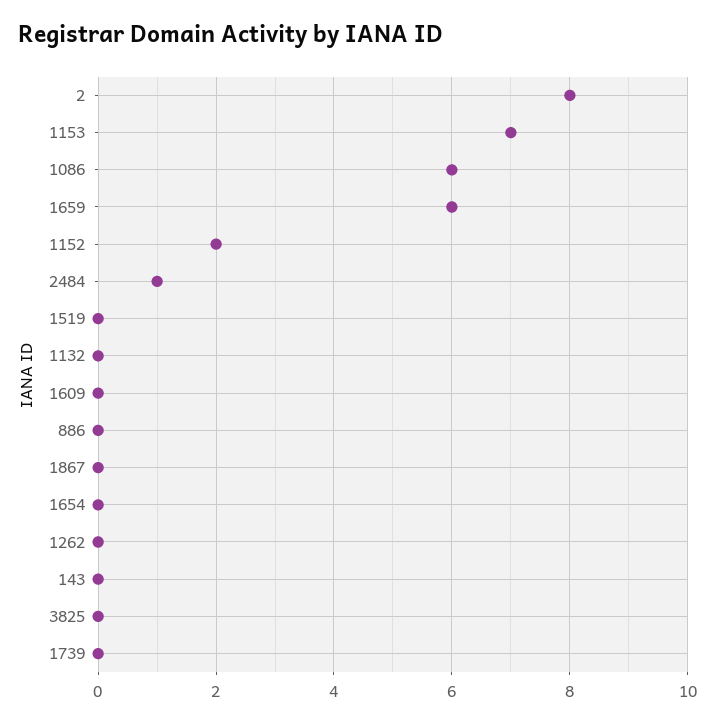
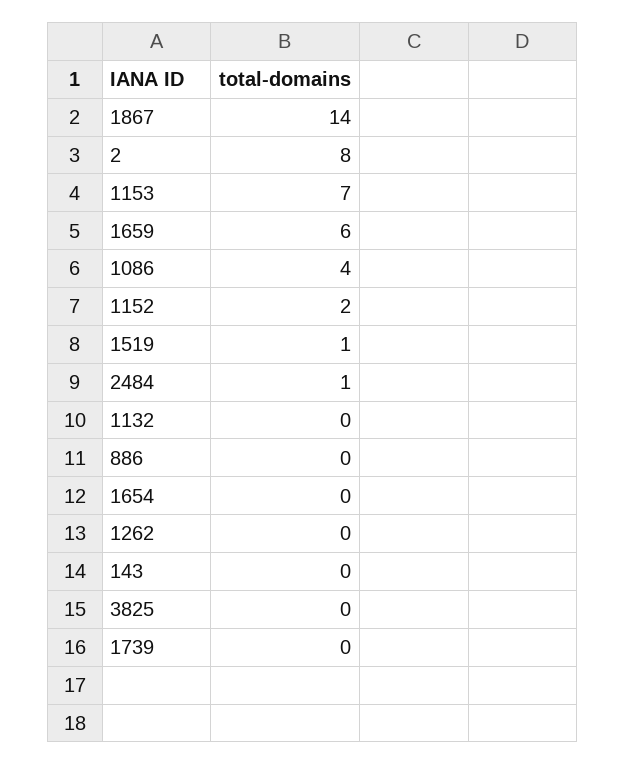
  {
    "2": 8,
    "1153": 7,
-   "1086": 6,
+   "1086": 4,
    "1659": 6,
    "1152": 2,
    "2484": 1,
-   "1519": 0,
+   "1519": 1,
    "1132": 0,
-   "1609": 0,
    "886": 0,
-   "1867": 0,
+   "1867": 14,
    "1654": 0,
    "1262": 0,
    "143": 0,
    "3825": 0,
    "1739": 0
  }

